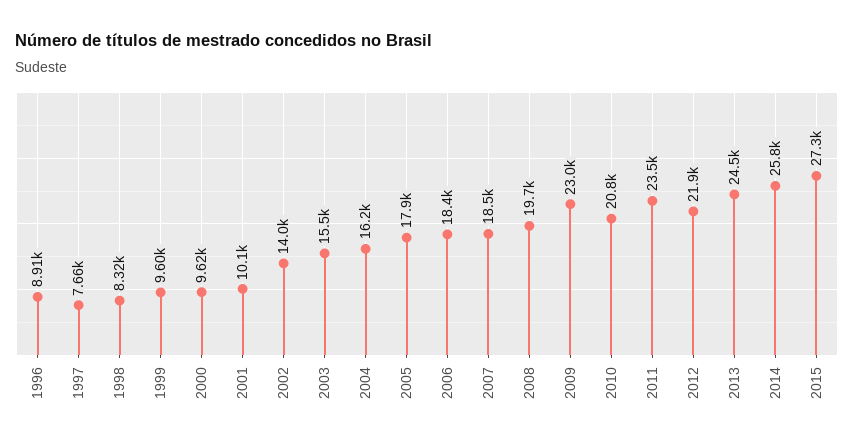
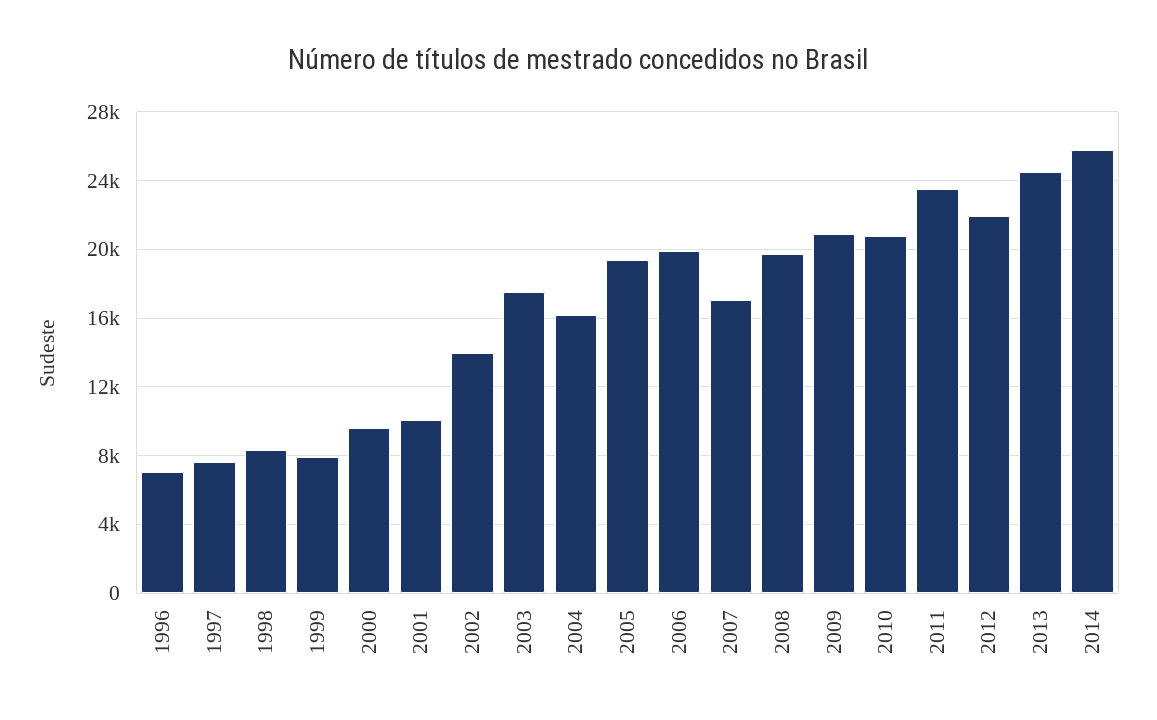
  {
-   "1996": 8910,
+   "1996": 7000,
    "1997": 7660,
    "1998": 8320,
-   "1999": 9600,
+   "1999": 8000,
    "2000": 9620,
    "2001": 10100,
    "2002": 14000,
-   "2003": 15500,
+   "2003": 17500,
    "2004": 16200,
-   "2005": 17900,
+   "2005": 19500,
-   "2006": 18400,
+   "2006": 20000,
-   "2007": 18500,
+   "2007": 17000,
    "2008": 19700,
-   "2009": 23000,
+   "2009": 21000,
    "2010": 20800,
    "2011": 23500,
    "2012": 21900,
    "2013": 24500,
-   "2014": 25800,
+   "2014": 25800
-   "2015": 27300
  }

